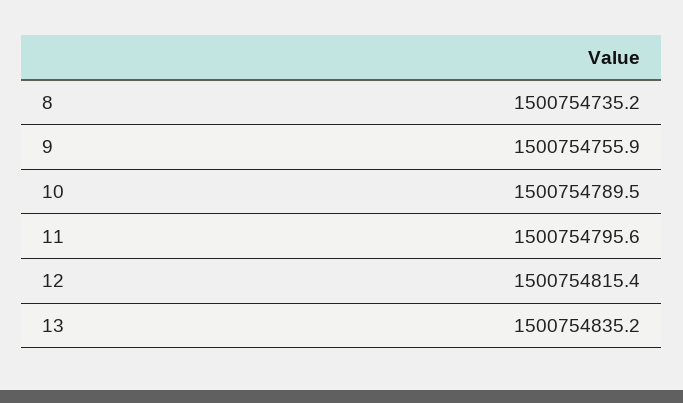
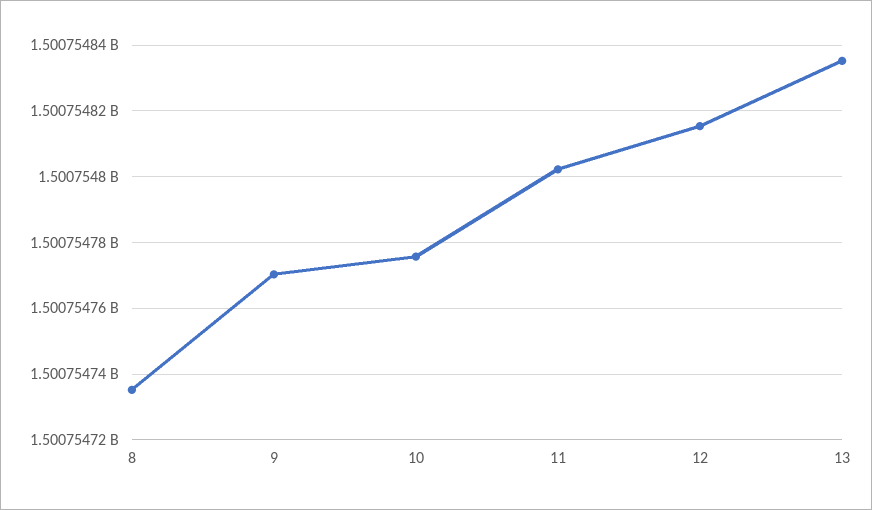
  {
    "8": 1500754735.2,
-   "9": 1500754755.9,
+   "9": 1500754770,
-   "10": 1500754789.5,
+   "10": 1500754776,
-   "11": 1500754795.6,
+   "11": 1500754802,
    "12": 1500754815.4,
    "13": 1500754835.2
  }

